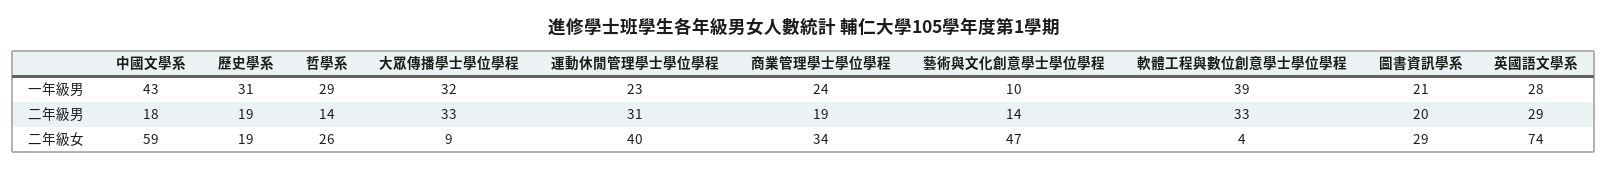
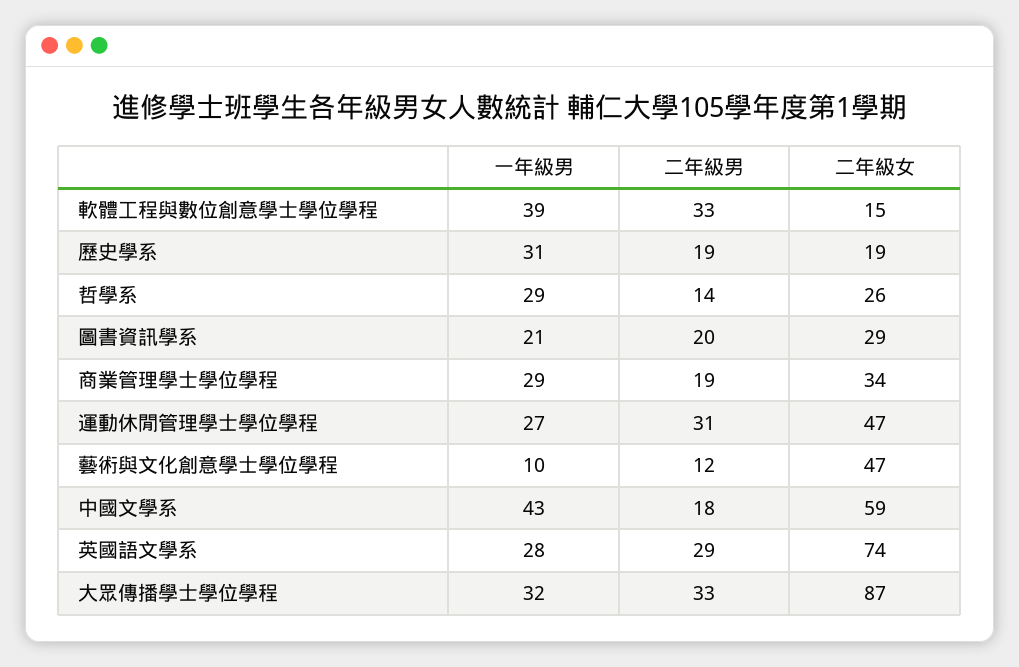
  {
    "中國文學系": {
      "一年級男": 43,
      "二年級男": 18,
      "二年級女": 59
    },
    "歷史學系": {
      "一年級男": 31,
      "二年級男": 19,
      "二年級女": 19
    },
    "哲學系": {
      "一年級男": 29,
      "二年級男": 14,
      "二年級女": 26
    },
    "大眾傳播學士學位學程": {
      "一年級男": 32,
      "二年級男": 33,
-     "二年級女": 9
+     "二年級女": 87
    },
    "運動休閒管理學士學位學程": {
-     "一年級男": 23,
+     "一年級男": 27,
      "二年級男": 31,
-     "二年級女": 40
+     "二年級女": 47
    },
    "商業管理學士學位學程": {
-     "一年級男": 24,
+     "一年級男": 29,
      "二年級男": 19,
      "二年級女": 34
    },
    "藝術與文化創意學士學位學程": {
      "一年級男": 10,
-     "二年級男": 14,
+     "二年級男": 12,
      "二年級女": 47
    },
    "軟體工程與數位創意學士學位學程": {
      "一年級男": 39,
      "二年級男": 33,
-     "二年級女": 4
+     "二年級女": 15
    },
    "圖書資訊學系": {
      "一年級男": 21,
      "二年級男": 20,
      "二年級女": 29
    },
    "英國語文學系": {
      "一年級男": 28,
      "二年級男": 29,
      "二年級女": 74
    }
  }

